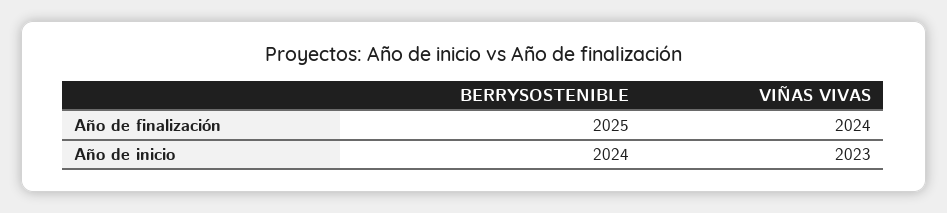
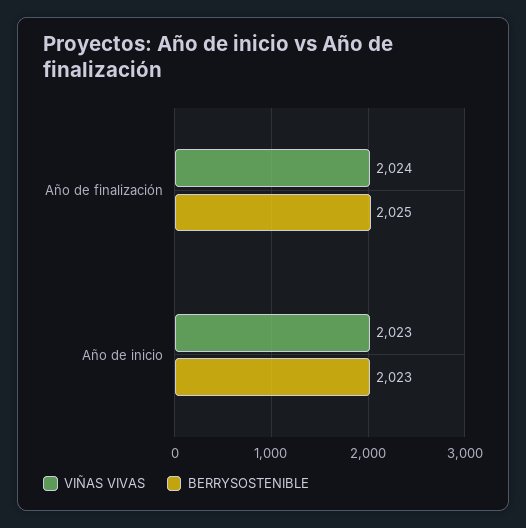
  {
    "BERRYSOSTENIBLE": {
      "Año de finalización": 2025,
-     "Año de inicio": 2024
+     "Año de inicio": 2023
    },
    "VIÑAS VIVAS": {
      "Año de finalización": 2024,
      "Año de inicio": 2023
    }
  }

